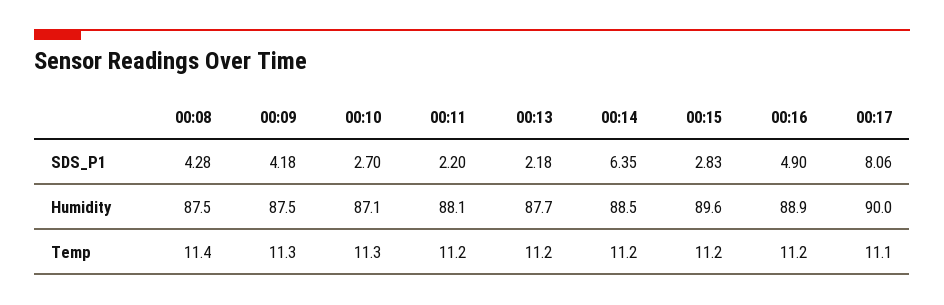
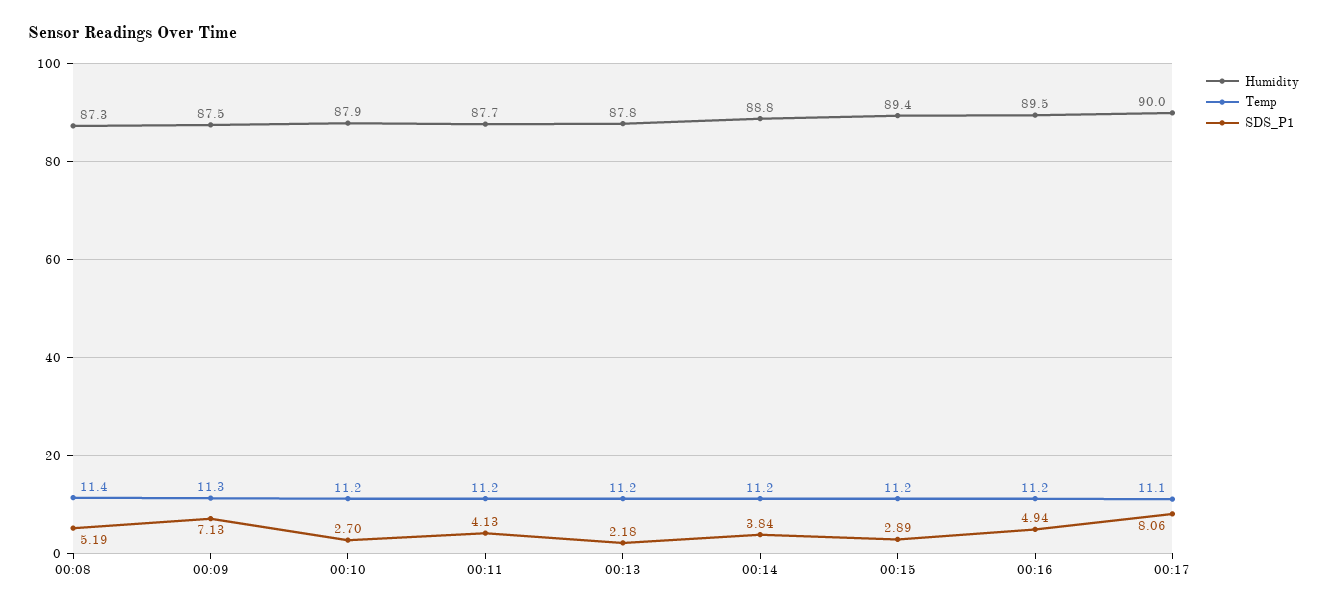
  {
    "SDS_P1": {
-     "00:08": 4.28,
+     "00:08": 5.19,
-     "00:09": 4.18,
+     "00:09": 7.13,
      "00:10": 2.7,
-     "00:11": 2.2,
+     "00:11": 4.13,
      "00:13": 2.18,
-     "00:14": 6.35,
+     "00:14": 3.84,
-     "00:15": 2.83,
+     "00:15": 2.89,
-     "00:16": 4.9,
+     "00:16": 4.94,
      "00:17": 8.06
    },
    "Humidity": {
-     "00:08": 87.5,
+     "00:08": 87.3,
      "00:09": 87.5,
-     "00:10": 87.1,
+     "00:10": 87.9,
-     "00:11": 88.1,
+     "00:11": 87.7,
-     "00:13": 87.7,
+     "00:13": 87.8,
-     "00:14": 88.5,
+     "00:14": 88.8,
-     "00:15": 89.6,
+     "00:15": 89.4,
-     "00:16": 88.9,
+     "00:16": 89.5,
      "00:17": 90
    },
    "Temp": {
      "00:08": 11.4,
      "00:09": 11.3,
-     "00:10": 11.3,
+     "00:10": 11.2,
      "00:11": 11.2,
      "00:13": 11.2,
      "00:14": 11.2,
      "00:15": 11.2,
      "00:16": 11.2,
      "00:17": 11.1
    }
  }

